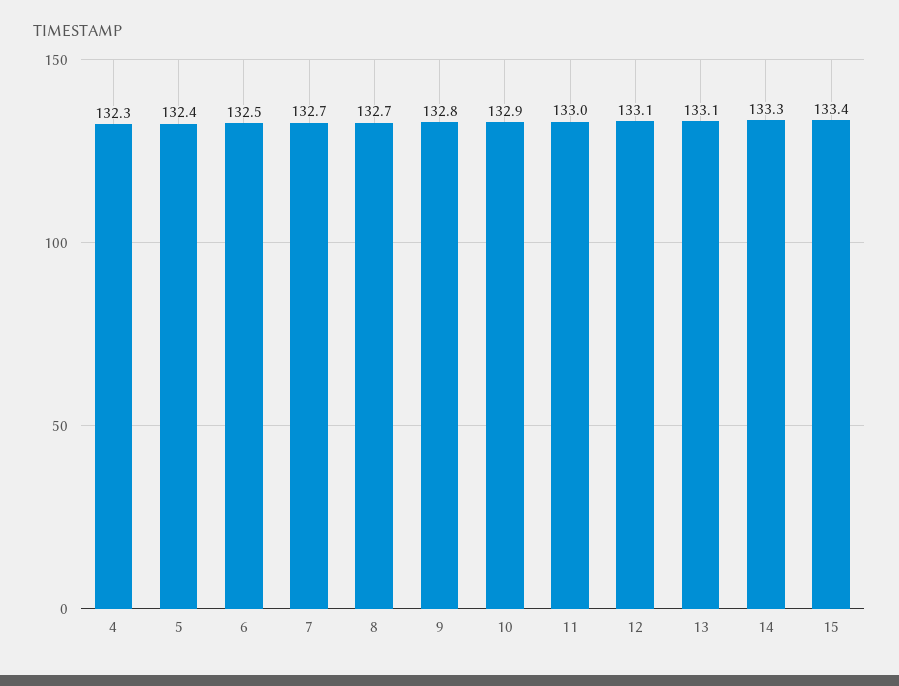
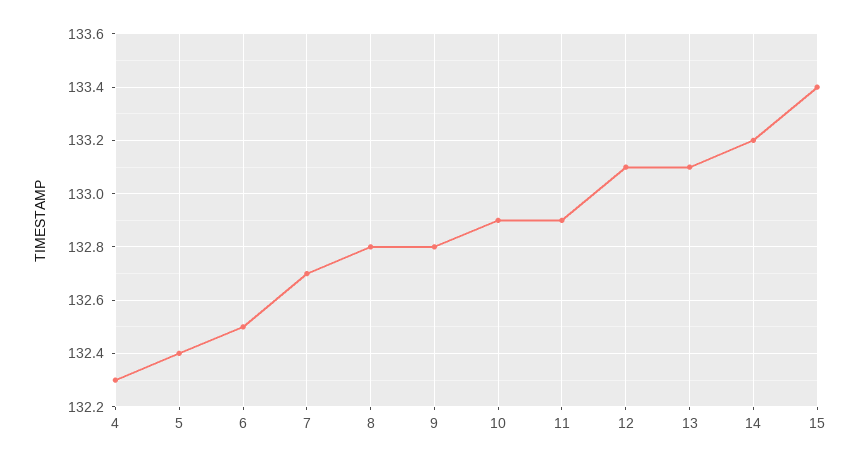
  {
    "4": 132.3,
    "5": 132.4,
    "6": 132.5,
    "7": 132.7,
-   "8": 132.7,
+   "8": 132.8,
    "9": 132.8,
    "10": 132.9,
-   "11": 133,
+   "11": 132.9,
    "12": 133.1,
    "13": 133.1,
-   "14": 133.3,
+   "14": 133.2,
    "15": 133.4
  }

